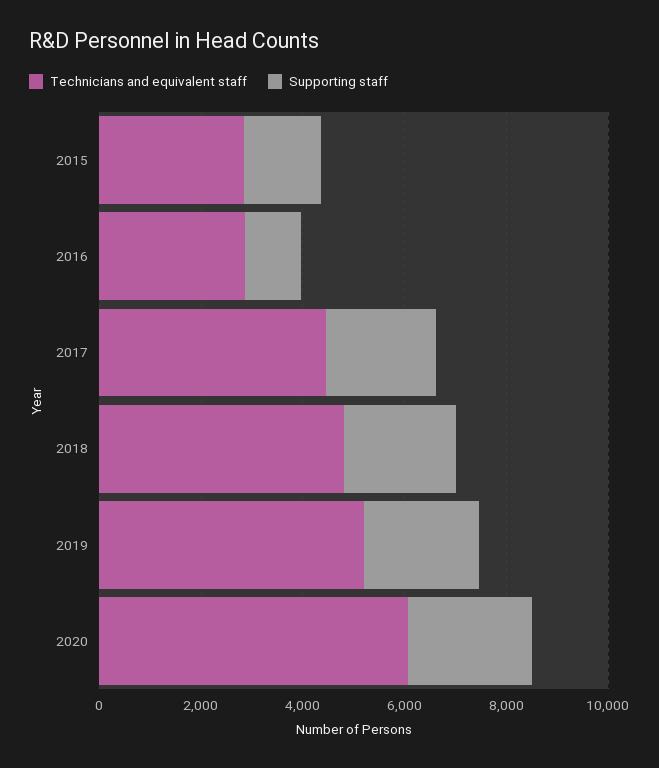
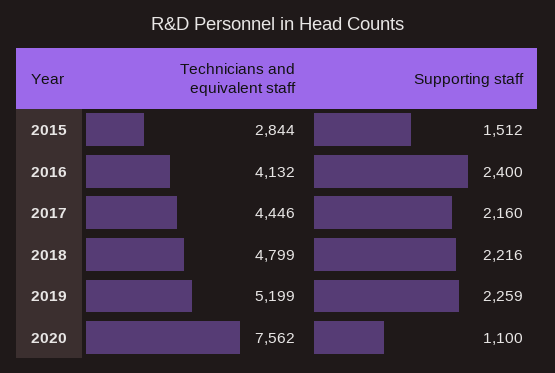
  {
    "Technicians and equivalent staff": {
      "2015": 2844,
-     "2016": 3000,
+     "2016": 4132,
      "2017": 4446,
      "2018": 4799,
      "2019": 5199,
-     "2020": 6000
+     "2020": 7562
    },
    "Supporting staff": {
      "2015": 1512,
-     "2016": 1000,
+     "2016": 2400,
      "2017": 2160,
      "2018": 2216,
      "2019": 2259,
-     "2020": 2500
+     "2020": 1100
    }
  }

